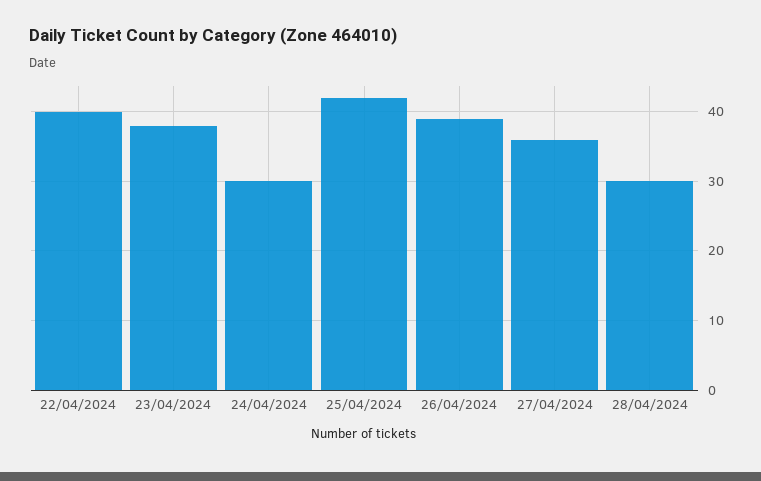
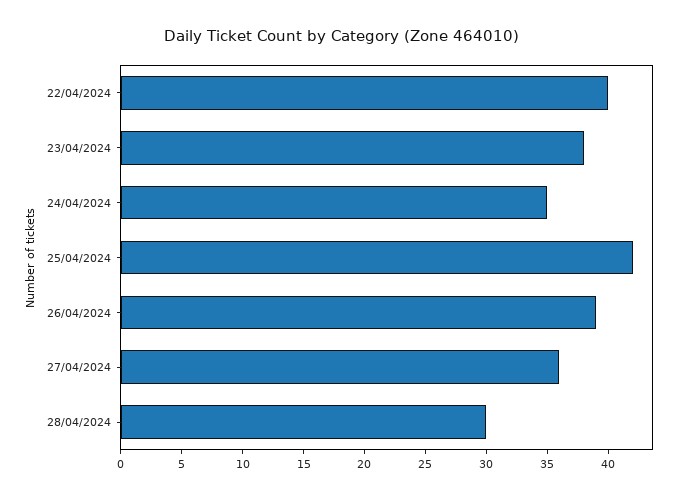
  {
    "22/04/2024": 40,
    "23/04/2024": 38,
-   "24/04/2024": 30,
+   "24/04/2024": 35,
    "25/04/2024": 42,
    "26/04/2024": 39,
    "27/04/2024": 36,
    "28/04/2024": 30
  }

